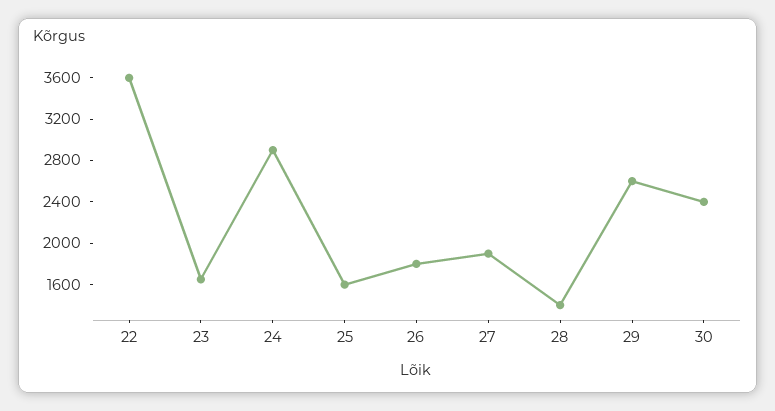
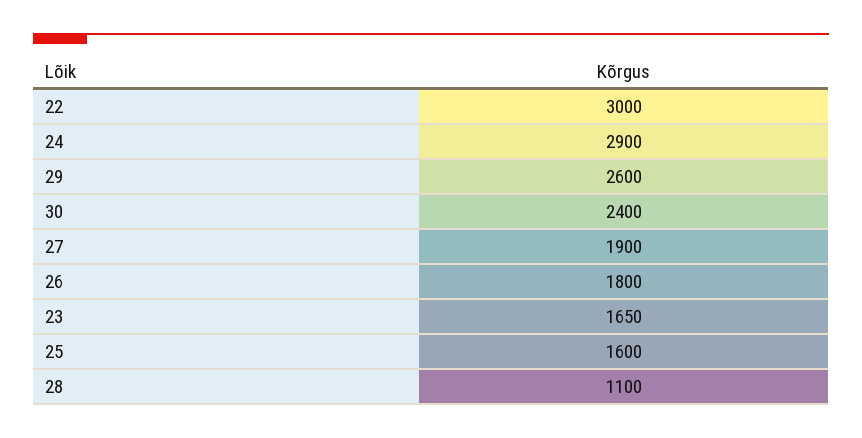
  {
-   "22": 3600,
+   "22": 3000,
    "23": 1650,
    "24": 2900,
    "25": 1600,
    "26": 1800,
    "27": 1900,
-   "28": 1400,
+   "28": 1100,
    "29": 2600,
    "30": 2400
  }

